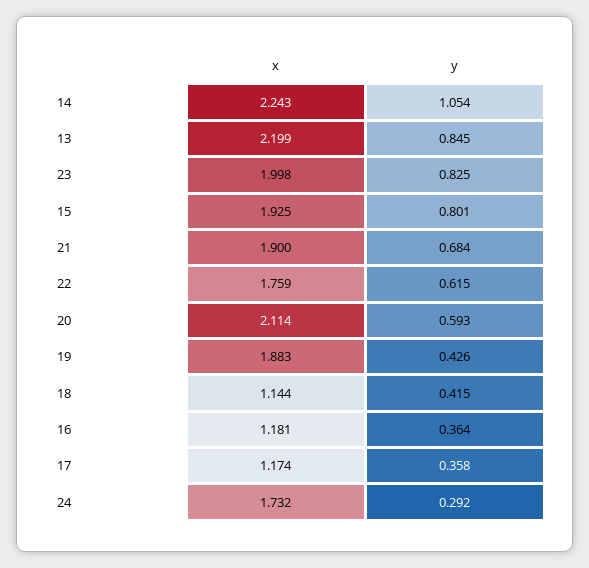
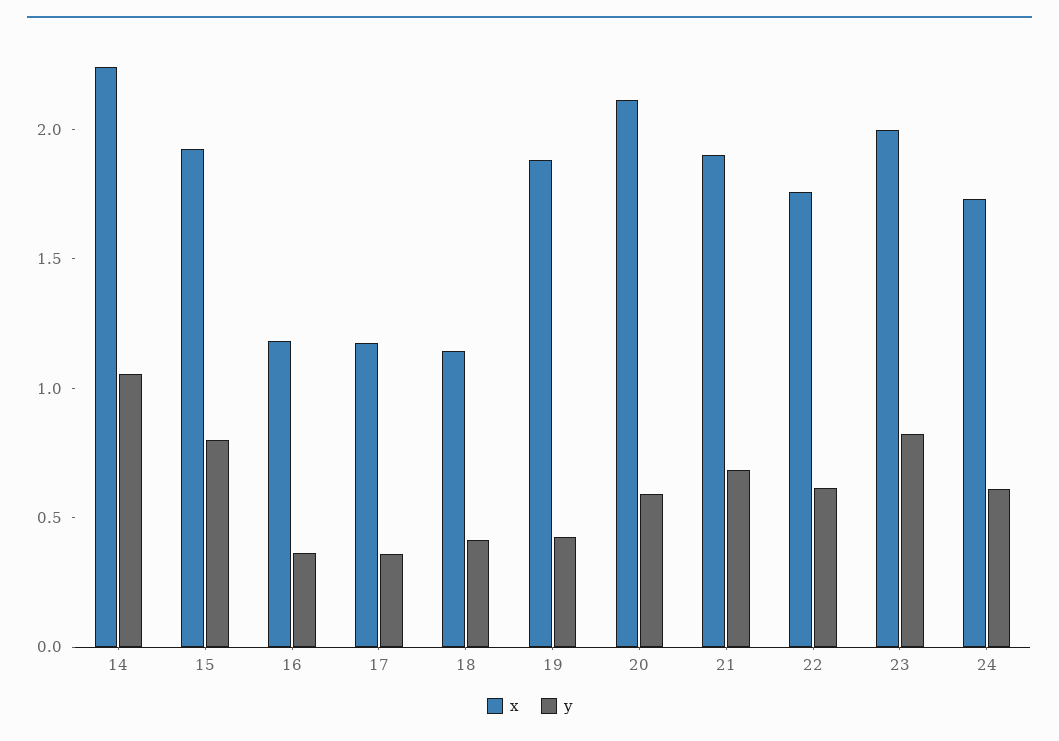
  {
    "x": {
      "14": 2.243,
-     "13": 2.199,
      "23": 1.998,
      "15": 1.925,
      "21": 1.9,
      "22": 1.759,
      "20": 2.114,
      "19": 1.883,
      "18": 1.144,
      "16": 1.181,
      "17": 1.174,
      "24": 1.732
    },
    "y": {
      "14": 1.054,
-     "13": 0.845,
      "23": 0.825,
      "15": 0.801,
      "21": 0.684,
      "22": 0.615,
      "20": 0.593,
      "19": 0.426,
      "18": 0.415,
      "16": 0.364,
      "17": 0.358,
-     "24": 0.292
+     "24": 0.6
    }
  }

